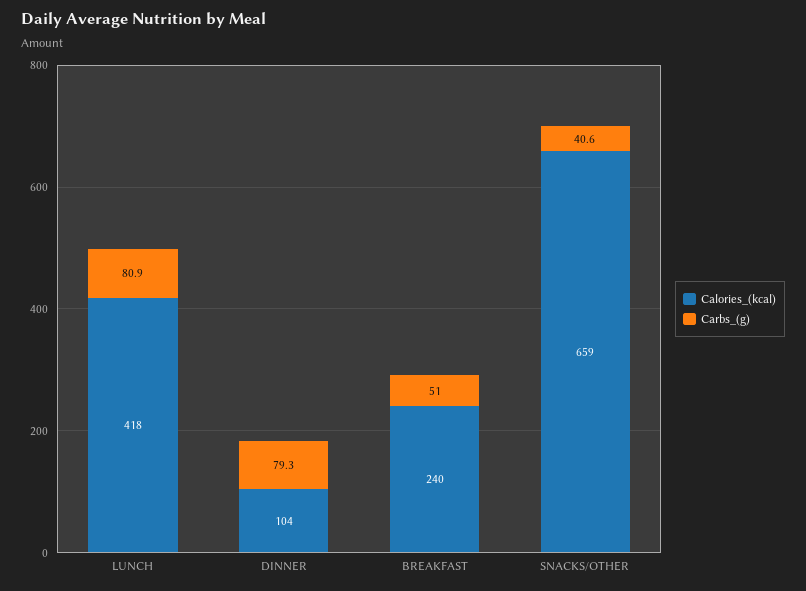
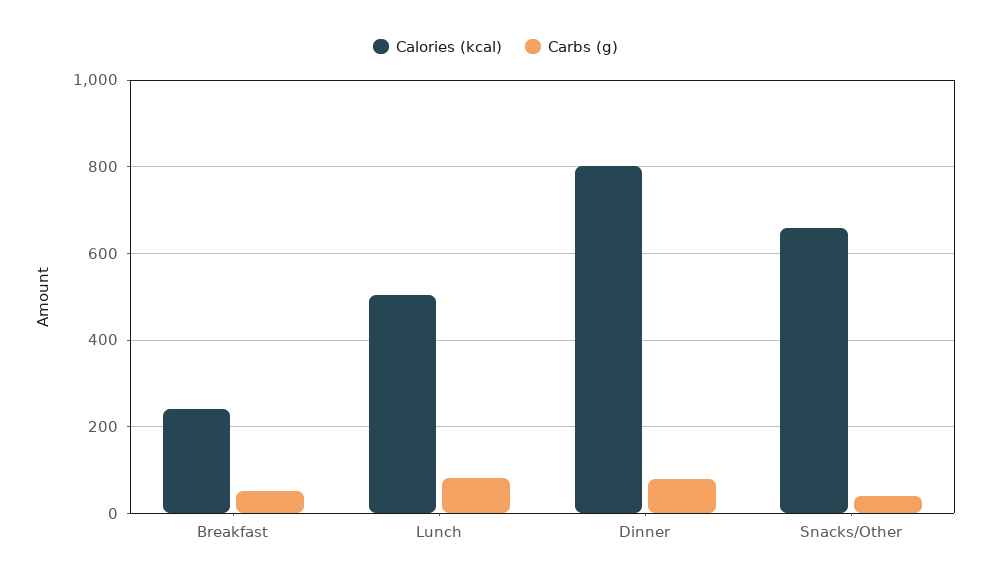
  {
    "Calories_(kcal)": {
-     "LUNCH": 418,
+     "LUNCH": 500,
-     "DINNER": 104,
+     "DINNER": 800,
      "BREAKFAST": 240,
      "SNACKS/OTHER": 659
    },
    "Carbs_(g)": {
      "LUNCH": 80.9,
      "DINNER": 79.3,
      "BREAKFAST": 51,
      "SNACKS/OTHER": 40.6
    }
  }

